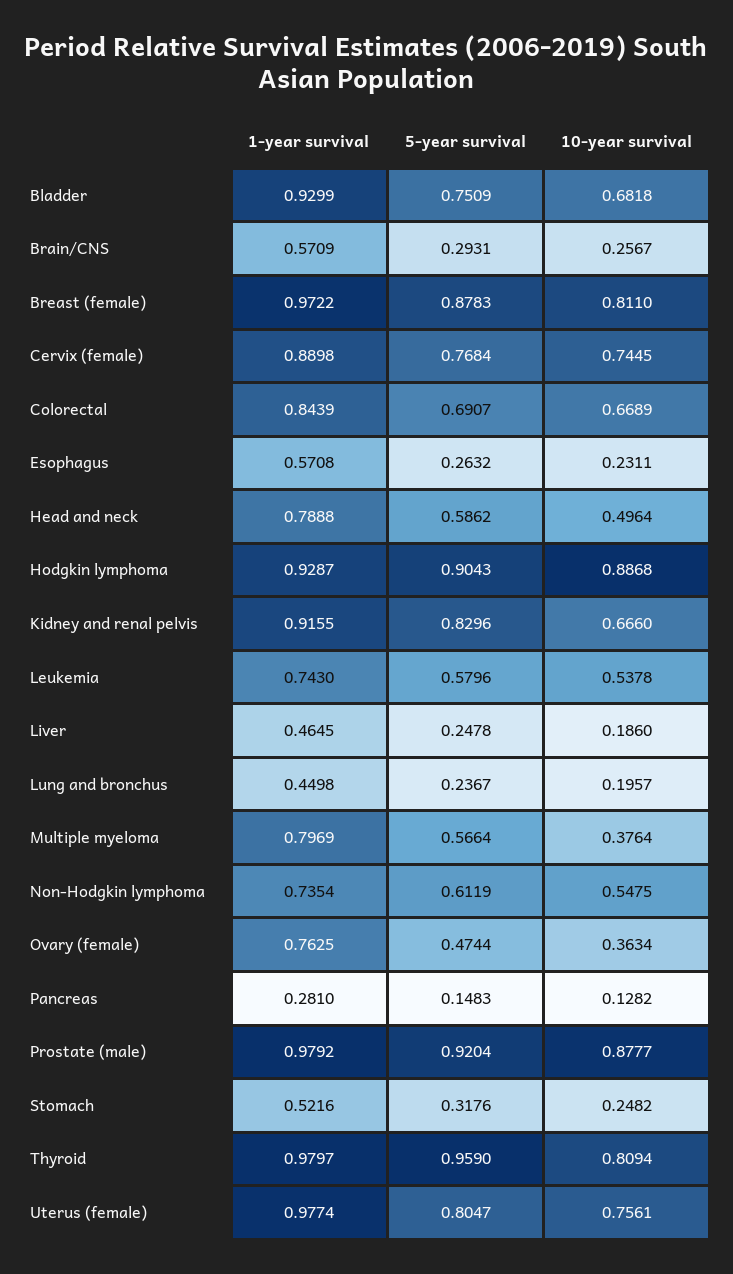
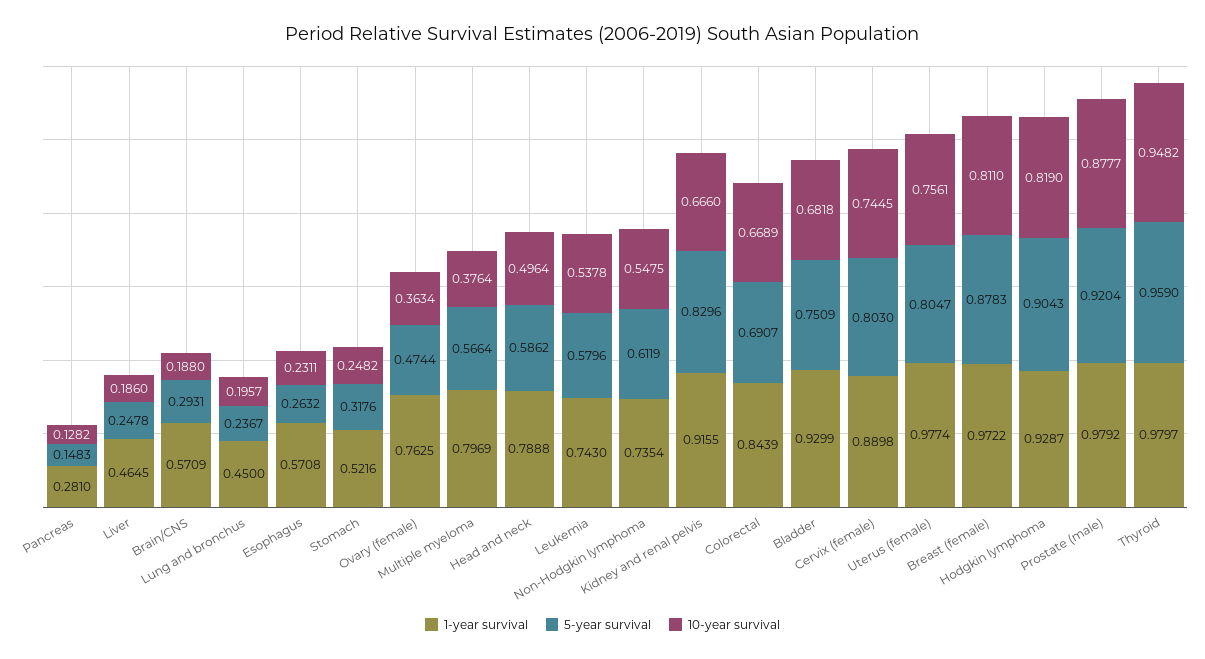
  {
    "1-year survival": {
      "Bladder": 0.9299,
      "Brain/CNS": 0.5709,
      "Breast (female)": 0.9722,
      "Cervix (female)": 0.8898,
      "Colorectal": 0.8439,
      "Esophagus": 0.5708,
      "Head and neck": 0.7888,
      "Hodgkin lymphoma": 0.9287,
      "Kidney and renal pelvis": 0.9155,
      "Leukemia": 0.743,
      "Liver": 0.4645,
-     "Lung and bronchus": 0.4498,
+     "Lung and bronchus": 0.45,
      "Multiple myeloma": 0.7969,
      "Non-Hodgkin lymphoma": 0.7354,
      "Ovary (female)": 0.7625,
      "Pancreas": 0.281,
      "Prostate (male)": 0.9792,
      "Stomach": 0.5216,
      "Thyroid": 0.9797,
      "Uterus (female)": 0.9774
    },
    "5-year survival": {
      "Bladder": 0.7509,
      "Brain/CNS": 0.2931,
      "Breast (female)": 0.8783,
-     "Cervix (female)": 0.7684,
+     "Cervix (female)": 0.803,
      "Colorectal": 0.6907,
      "Esophagus": 0.2632,
      "Head and neck": 0.5862,
      "Hodgkin lymphoma": 0.9043,
      "Kidney and renal pelvis": 0.8296,
      "Leukemia": 0.5796,
      "Liver": 0.2478,
      "Lung and bronchus": 0.2367,
      "Multiple myeloma": 0.5664,
      "Non-Hodgkin lymphoma": 0.6119,
      "Ovary (female)": 0.4744,
      "Pancreas": 0.1483,
      "Prostate (male)": 0.9204,
      "Stomach": 0.3176,
      "Thyroid": 0.959,
      "Uterus (female)": 0.8047
    },
    "10-year survival": {
      "Bladder": 0.6818,
-     "Brain/CNS": 0.2567,
+     "Brain/CNS": 0.188,
      "Breast (female)": 0.811,
      "Cervix (female)": 0.7445,
      "Colorectal": 0.6689,
      "Esophagus": 0.2311,
      "Head and neck": 0.4964,
-     "Hodgkin lymphoma": 0.8868,
+     "Hodgkin lymphoma": 0.819,
      "Kidney and renal pelvis": 0.666,
      "Leukemia": 0.5378,
      "Liver": 0.186,
      "Lung and bronchus": 0.1957,
      "Multiple myeloma": 0.3764,
      "Non-Hodgkin lymphoma": 0.5475,
      "Ovary (female)": 0.3634,
      "Pancreas": 0.1282,
      "Prostate (male)": 0.8777,
      "Stomach": 0.2482,
-     "Thyroid": 0.8094,
+     "Thyroid": 0.9482,
      "Uterus (female)": 0.7561
    }
  }

